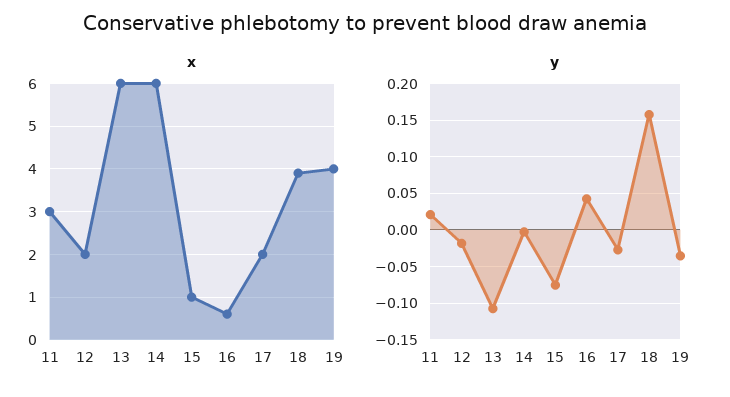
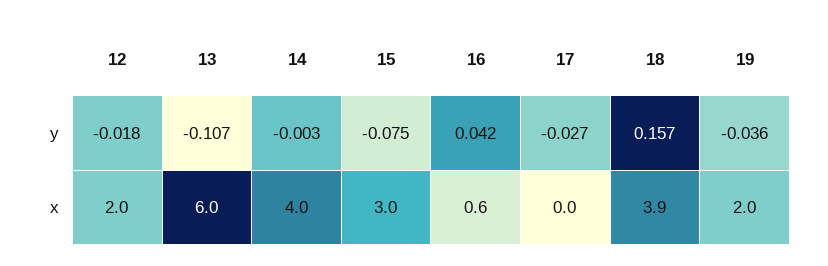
  {
    "x": {
-     "11": 3,
      "12": 2,
      "13": 6,
-     "14": 6,
+     "14": 4,
-     "15": 1,
+     "15": 3,
      "16": 0.6,
-     "17": 2,
+     "17": 0,
      "18": 3.9,
-     "19": 4
+     "19": 2
    },
    "y": {
-     "11": 0.02,
      "12": -0.018,
      "13": -0.107,
      "14": -0.003,
      "15": -0.075,
      "16": 0.042,
      "17": -0.027,
      "18": 0.157,
      "19": -0.036
    }
  }

